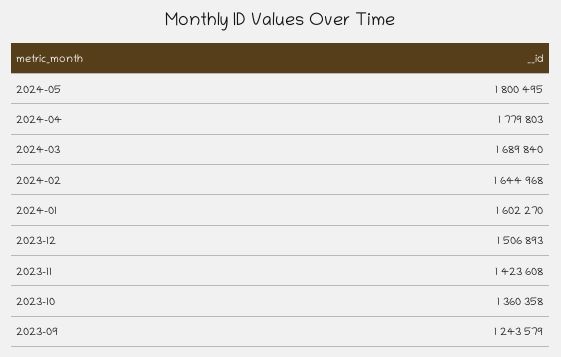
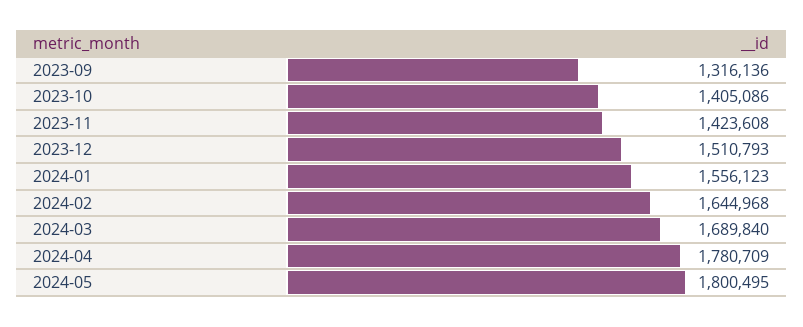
  {
    "2024-05": 1800495,
-   "2024-04": 1779803,
+   "2024-04": 1780709,
    "2024-03": 1689840,
    "2024-02": 1644968,
-   "2024-01": 1602270,
+   "2024-01": 1556123,
-   "2023-12": 1506893,
+   "2023-12": 1510793,
    "2023-11": 1423608,
-   "2023-10": 1360358,
+   "2023-10": 1405086,
-   "2023-09": 1243579
+   "2023-09": 1316136
  }

